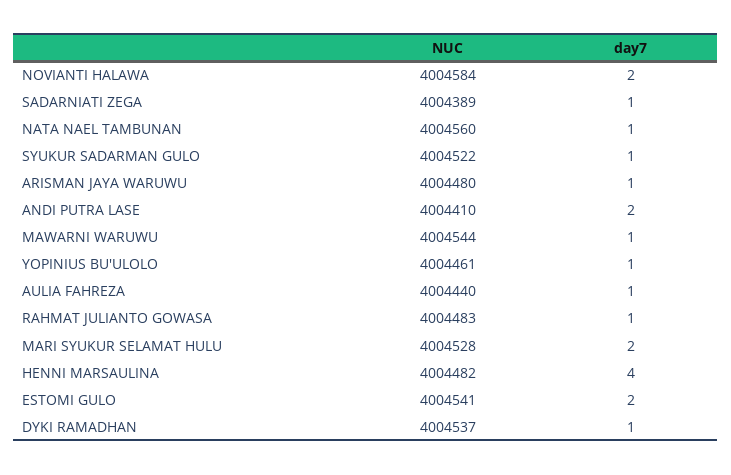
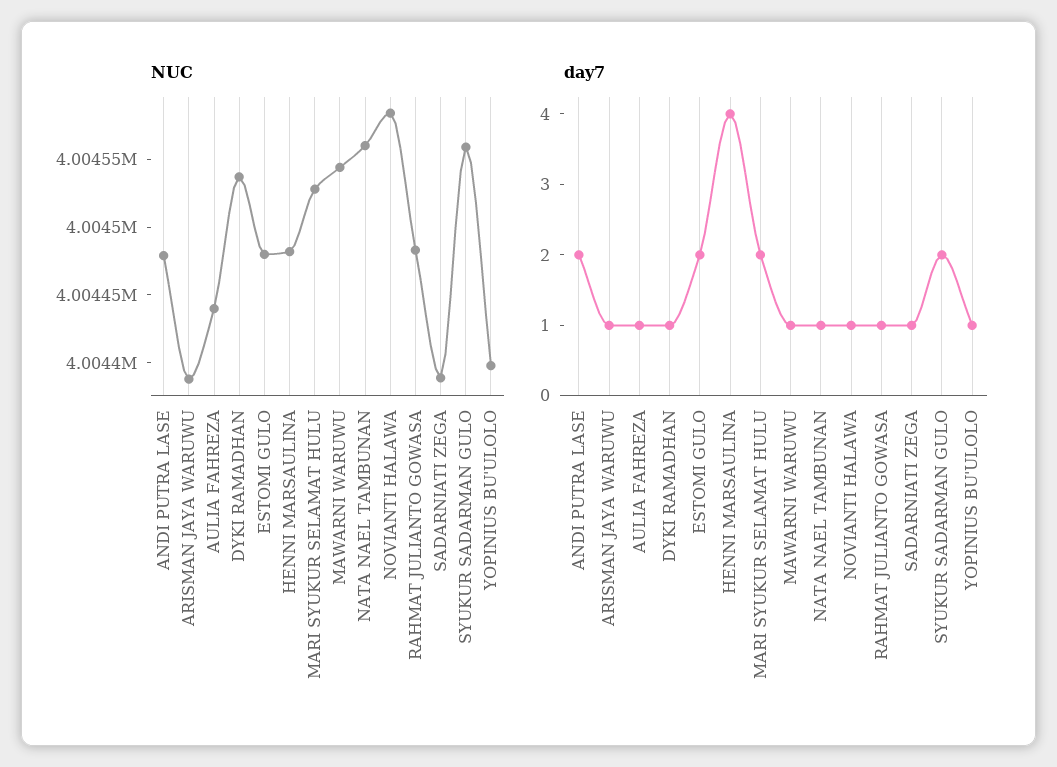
  {
    "NUC": {
      "NOVIANTI HALAWA": 4004584,
      "SADARNIATI ZEGA": 4004389,
      "NATA NAEL TAMBUNAN": 4004560,
-     "SYUKUR SADARMAN GULO": 4004522,
+     "SYUKUR SADARMAN GULO": 4004560,
-     "ARISMAN JAYA WARUWU": 4004480,
+     "ARISMAN JAYA WARUWU": 4004390,
-     "ANDI PUTRA LASE": 4004410,
+     "ANDI PUTRA LASE": 4004480,
      "MAWARNI WARUWU": 4004544,
-     "YOPINIUS BU'ULOLO": 4004461,
+     "YOPINIUS BU'ULOLO": 4004400,
      "AULIA FAHREZA": 4004440,
      "RAHMAT JULIANTO GOWASA": 4004483,
      "MARI SYUKUR SELAMAT HULU": 4004528,
      "HENNI MARSAULINA": 4004482,
-     "ESTOMI GULO": 4004541,
+     "ESTOMI GULO": 4004480,
      "DYKI RAMADHAN": 4004537
    },
    "day7": {
-     "NOVIANTI HALAWA": 2,
+     "NOVIANTI HALAWA": 1,
      "SADARNIATI ZEGA": 1,
      "NATA NAEL TAMBUNAN": 1,
-     "SYUKUR SADARMAN GULO": 1,
+     "SYUKUR SADARMAN GULO": 2,
      "ARISMAN JAYA WARUWU": 1,
      "ANDI PUTRA LASE": 2,
      "MAWARNI WARUWU": 1,
      "YOPINIUS BU'ULOLO": 1,
      "AULIA FAHREZA": 1,
      "RAHMAT JULIANTO GOWASA": 1,
      "MARI SYUKUR SELAMAT HULU": 2,
      "HENNI MARSAULINA": 4,
      "ESTOMI GULO": 2,
      "DYKI RAMADHAN": 1
    }
  }

